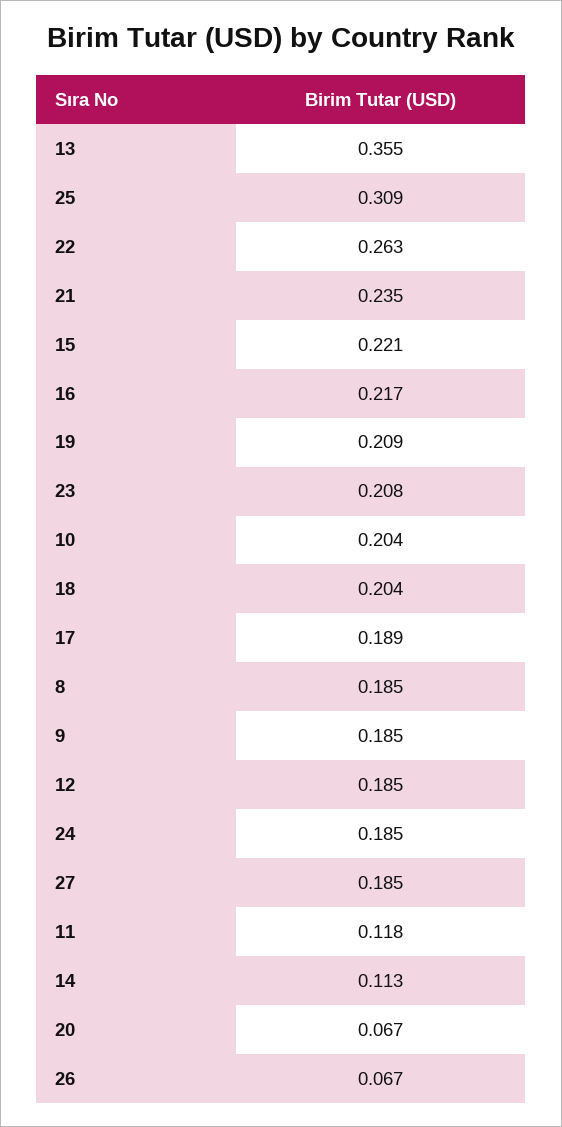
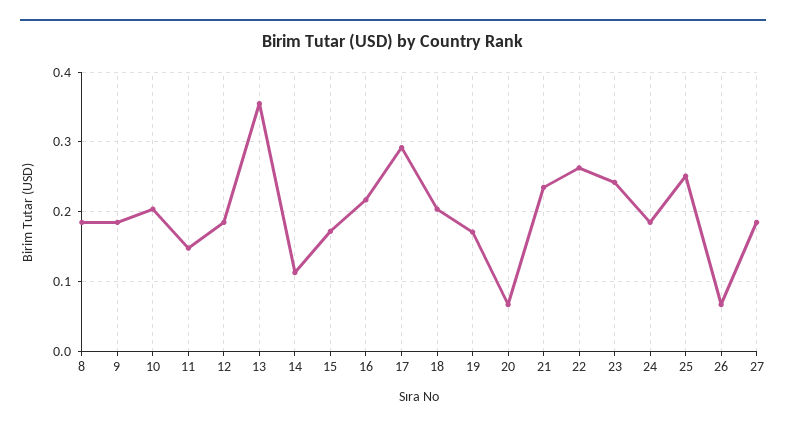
  {
    "13": 0.355,
-   "25": 0.309,
+   "25": 0.25,
    "22": 0.263,
    "21": 0.235,
-   "15": 0.221,
+   "15": 0.17,
    "16": 0.217,
-   "19": 0.209,
+   "19": 0.17,
-   "23": 0.208,
+   "23": 0.24,
    "10": 0.204,
    "18": 0.204,
-   "17": 0.189,
+   "17": 0.29,
    "8": 0.185,
    "9": 0.185,
    "12": 0.185,
    "24": 0.185,
    "27": 0.185,
-   "11": 0.118,
+   "11": 0.15,
    "14": 0.113,
    "20": 0.067,
    "26": 0.067
  }

